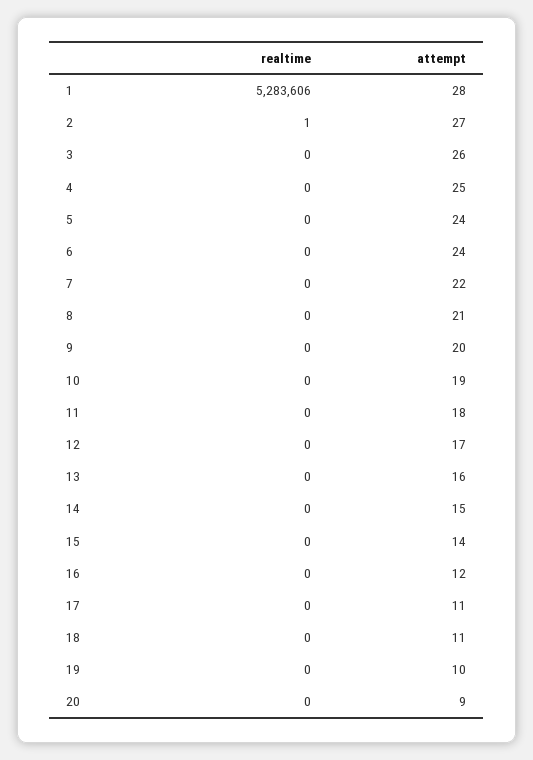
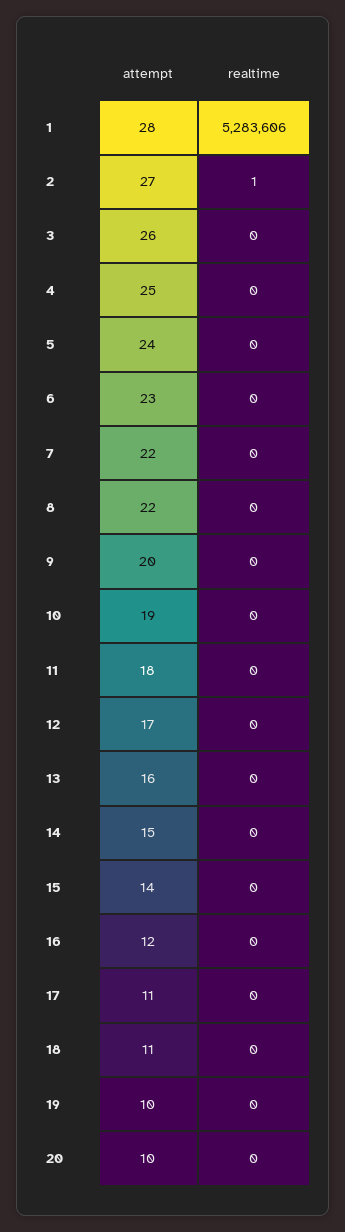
  {
    "realtime": {
      "1": 5283606,
      "2": 1,
      "3": 0,
      "4": 0,
      "5": 0,
      "6": 0,
      "7": 0,
      "8": 0,
      "9": 0,
      "10": 0,
      "11": 0,
      "12": 0,
      "13": 0,
      "14": 0,
      "15": 0,
      "16": 0,
      "17": 0,
      "18": 0,
      "19": 0,
      "20": 0
    },
    "attempt": {
      "1": 28,
      "2": 27,
      "3": 26,
      "4": 25,
      "5": 24,
-     "6": 24,
+     "6": 23,
      "7": 22,
-     "8": 21,
+     "8": 22,
      "9": 20,
      "10": 19,
      "11": 18,
      "12": 17,
      "13": 16,
      "14": 15,
      "15": 14,
      "16": 12,
      "17": 11,
      "18": 11,
      "19": 10,
-     "20": 9
+     "20": 10
    }
  }

